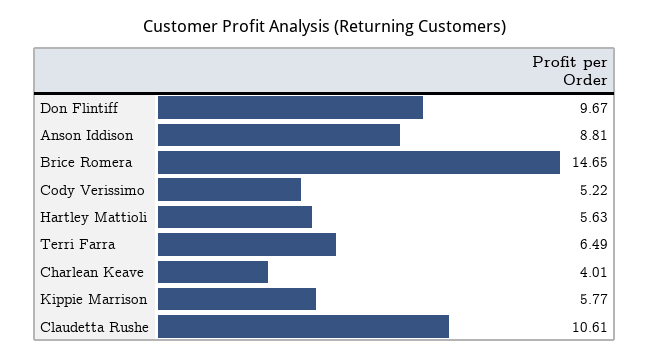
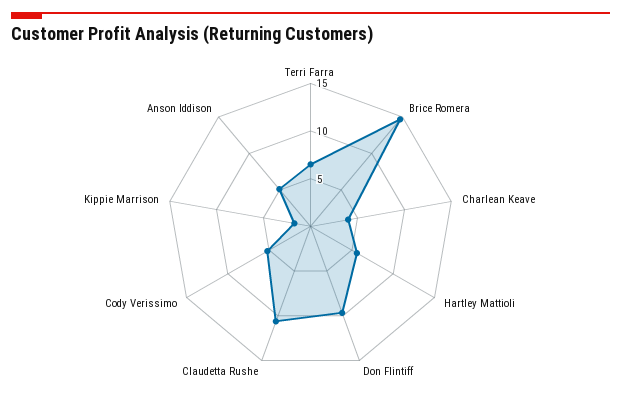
  {
    "Don Flintiff": 9.67,
-   "Anson Iddison": 8.81,
+   "Anson Iddison": 5,
    "Brice Romera": 14.65,
    "Cody Verissimo": 5.22,
    "Hartley Mattioli": 5.63,
    "Terri Farra": 6.49,
    "Charlean Keave": 4.01,
-   "Kippie Marrison": 5.77,
+   "Kippie Marrison": 2,
    "Claudetta Rushe": 10.61
  }

